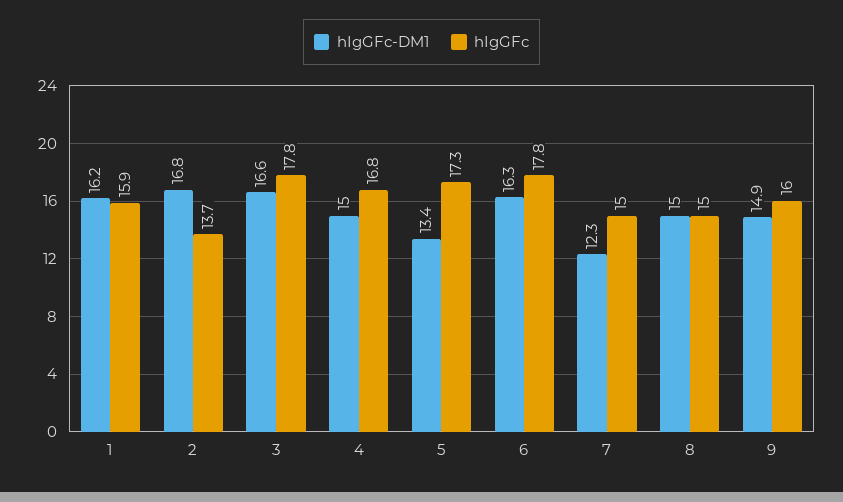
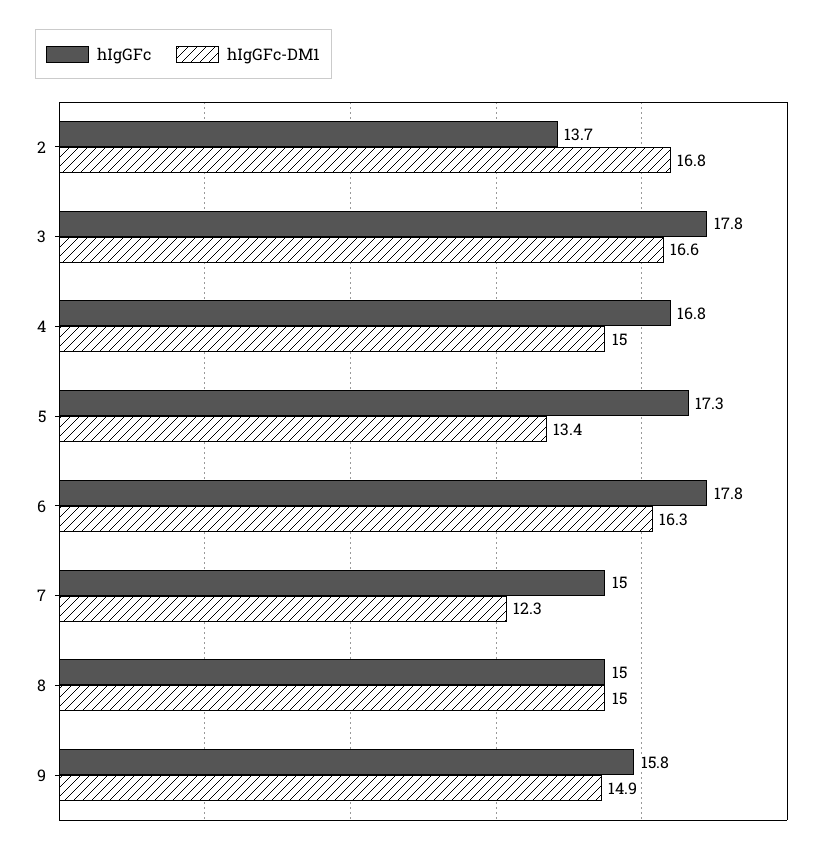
  {
    "hIgGFc-DM1": {
-     "1": 16.2,
      "2": 16.8,
      "3": 16.6,
      "4": 15,
      "5": 13.4,
      "6": 16.3,
      "7": 12.3,
      "8": 15,
      "9": 14.9
    },
    "hIgGFc": {
-     "1": 15.9,
      "2": 13.7,
      "3": 17.8,
      "4": 16.8,
      "5": 17.3,
      "6": 17.8,
      "7": 15,
      "8": 15,
-     "9": 16
+     "9": 15.8
    }
  }

